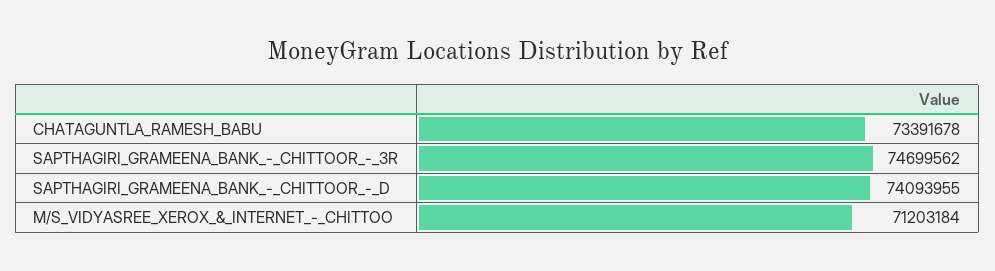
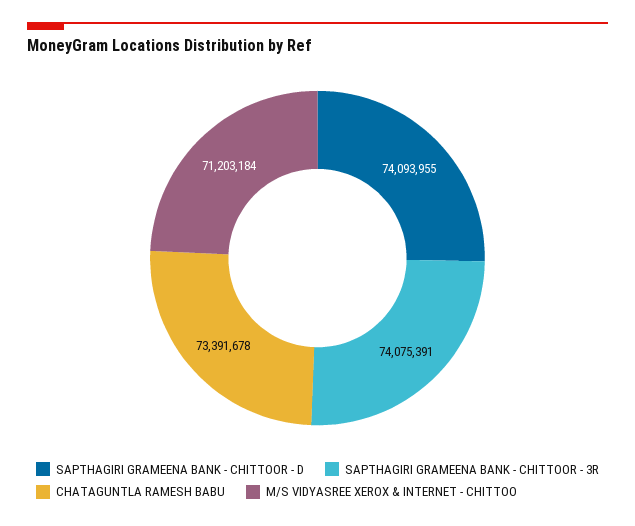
  {
    "CHATAGUNTLA_RAMESH_BABU": 73391678,
-   "SAPTHAGIRI_GRAMEENA_BANK_-_CHITTOOR_-_3R": 74699562,
+   "SAPTHAGIRI_GRAMEENA_BANK_-_CHITTOOR_-_3R": 74075391,
    "SAPTHAGIRI_GRAMEENA_BANK_-_CHITTOOR_-_D": 74093955,
    "M/S_VIDYASREE_XEROX_&_INTERNET_-_CHITTOO": 71203184
  }

